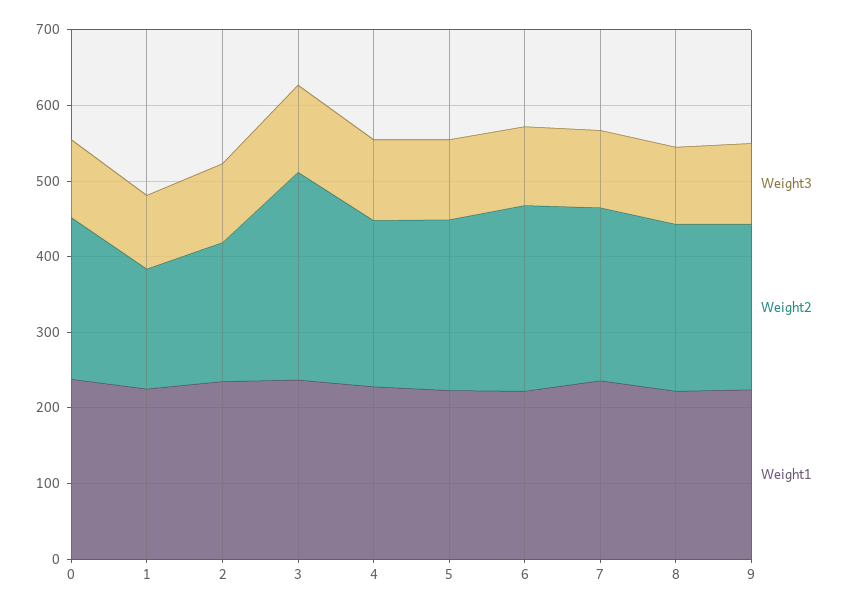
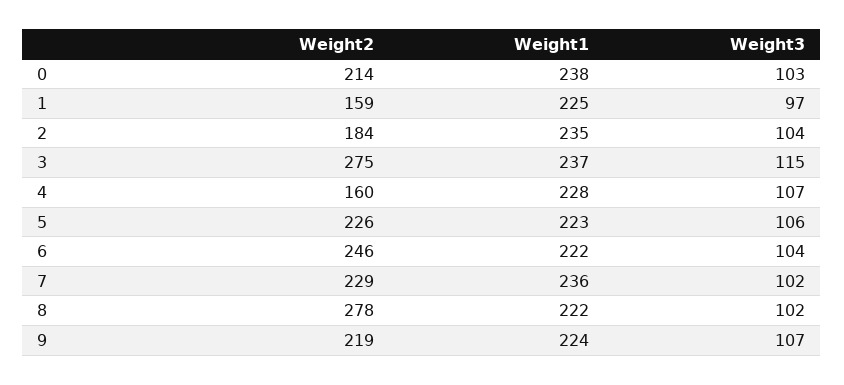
  {
    "Weight3": {
      "0": 103,
      "1": 97,
      "2": 104,
      "3": 115,
      "4": 107,
      "5": 106,
      "6": 104,
      "7": 102,
      "8": 102,
      "9": 107
    },
    "Weight2": {
      "0": 214,
      "1": 159,
      "2": 184,
      "3": 275,
-     "4": 220,
+     "4": 160,
      "5": 226,
      "6": 246,
      "7": 229,
-     "8": 220,
+     "8": 278,
      "9": 219
    },
    "Weight1": {
      "0": 238,
      "1": 225,
      "2": 235,
      "3": 237,
      "4": 228,
      "5": 223,
      "6": 222,
      "7": 236,
      "8": 222,
      "9": 224
    }
  }

